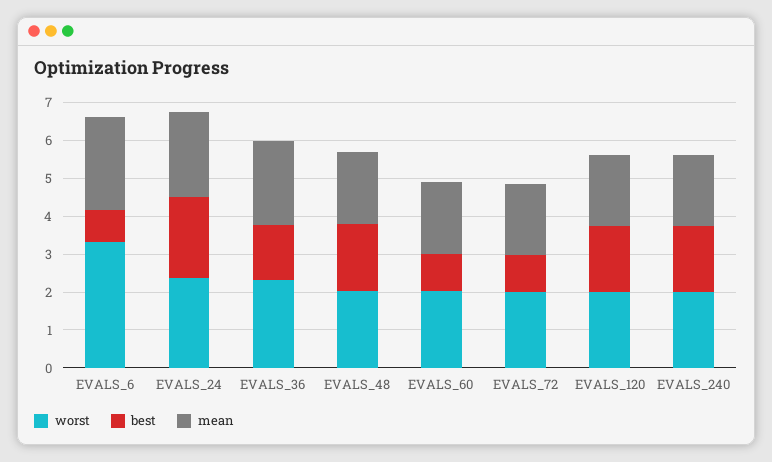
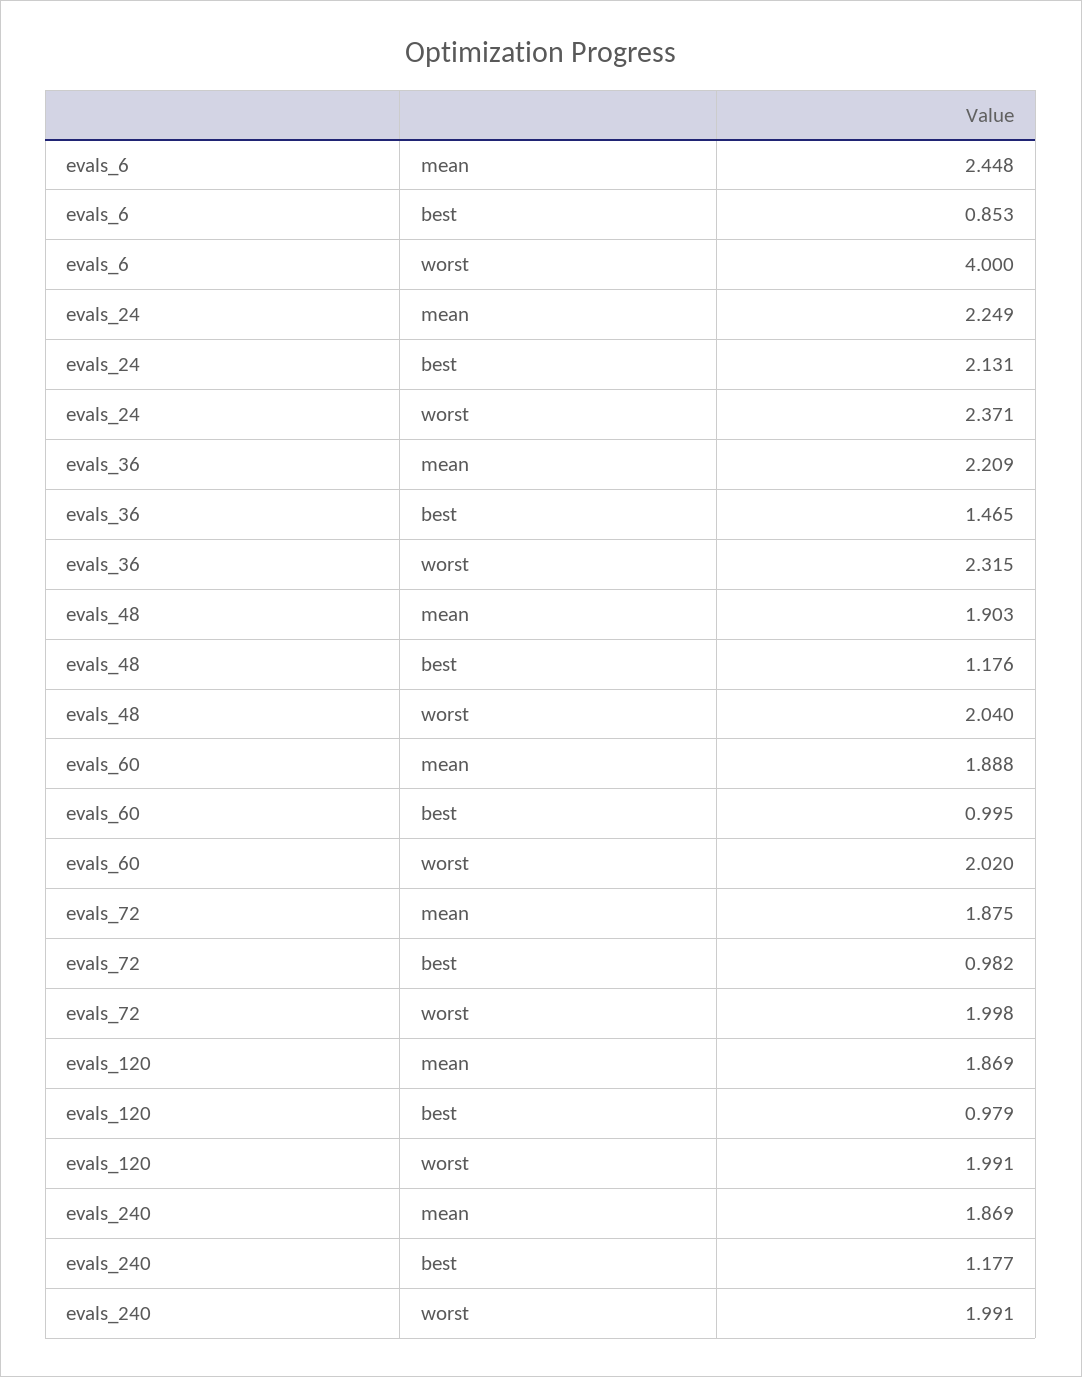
  {
    "worst": {
-     "EVALS_6": 3.25,
+     "EVALS_6": 4,
      "EVALS_24": 2.371,
      "EVALS_36": 2.315,
      "EVALS_48": 2.04,
      "EVALS_60": 2.02,
      "EVALS_72": 1.998,
      "EVALS_120": 1.991,
      "EVALS_240": 1.991
    },
    "best": {
      "EVALS_6": 0.853,
      "EVALS_24": 2.131,
      "EVALS_36": 1.465,
-     "EVALS_48": 1.75,
+     "EVALS_48": 1.176,
      "EVALS_60": 0.995,
      "EVALS_72": 0.982,
-     "EVALS_120": 1.75,
+     "EVALS_120": 0.979,
-     "EVALS_240": 1.75
+     "EVALS_240": 1.177
    },
    "mean": {
      "EVALS_6": 2.448,
      "EVALS_24": 2.249,
      "EVALS_36": 2.209,
      "EVALS_48": 1.903,
      "EVALS_60": 1.888,
      "EVALS_72": 1.875,
      "EVALS_120": 1.869,
      "EVALS_240": 1.869
    }
  }

